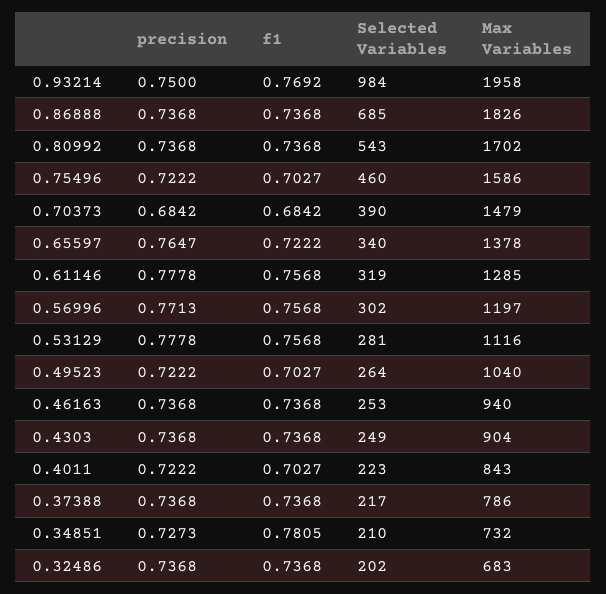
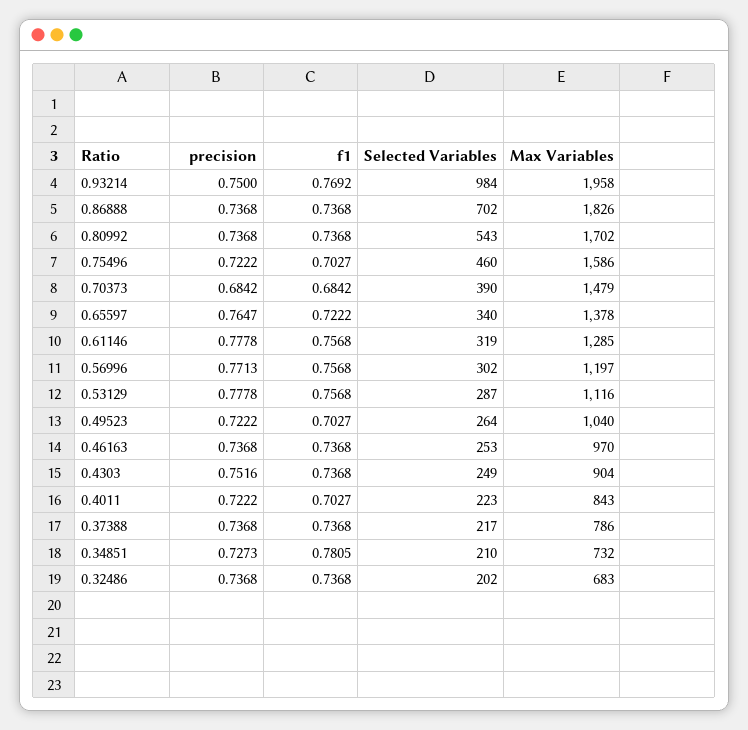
  {
    "precision": {
      "0.93214": 0.75,
      "0.86888": 0.7368,
      "0.80992": 0.7368,
      "0.75496": 0.7222,
      "0.70373": 0.6842,
      "0.65597": 0.7647,
      "0.61146": 0.7778,
      "0.56996": 0.7713,
      "0.53129": 0.7778,
      "0.49523": 0.7222,
      "0.46163": 0.7368,
-     "0.4303": 0.7368,
+     "0.4303": 0.7516,
      "0.4011": 0.7222,
      "0.37388": 0.7368,
      "0.34851": 0.7273,
      "0.32486": 0.7368
    },
    "f1": {
      "0.93214": 0.7692,
      "0.86888": 0.7368,
      "0.80992": 0.7368,
      "0.75496": 0.7027,
      "0.70373": 0.6842,
      "0.65597": 0.7222,
      "0.61146": 0.7568,
      "0.56996": 0.7568,
      "0.53129": 0.7568,
      "0.49523": 0.7027,
      "0.46163": 0.7368,
      "0.4303": 0.7368,
      "0.4011": 0.7027,
      "0.37388": 0.7368,
      "0.34851": 0.7805,
      "0.32486": 0.7368
    },
    "Selected Variables": {
      "0.93214": 984,
-     "0.86888": 685,
+     "0.86888": 702,
      "0.80992": 543,
      "0.75496": 460,
      "0.70373": 390,
      "0.65597": 340,
      "0.61146": 319,
      "0.56996": 302,
-     "0.53129": 281,
+     "0.53129": 287,
      "0.49523": 264,
      "0.46163": 253,
      "0.4303": 249,
      "0.4011": 223,
      "0.37388": 217,
      "0.34851": 210,
      "0.32486": 202
    },
    "Max Variables": {
      "0.93214": 1958,
      "0.86888": 1826,
      "0.80992": 1702,
      "0.75496": 1586,
      "0.70373": 1479,
      "0.65597": 1378,
      "0.61146": 1285,
      "0.56996": 1197,
      "0.53129": 1116,
      "0.49523": 1040,
-     "0.46163": 940,
+     "0.46163": 970,
      "0.4303": 904,
      "0.4011": 843,
      "0.37388": 786,
      "0.34851": 732,
      "0.32486": 683
    }
  }

